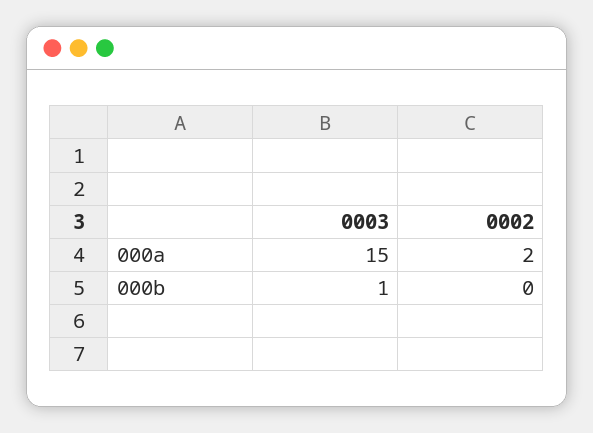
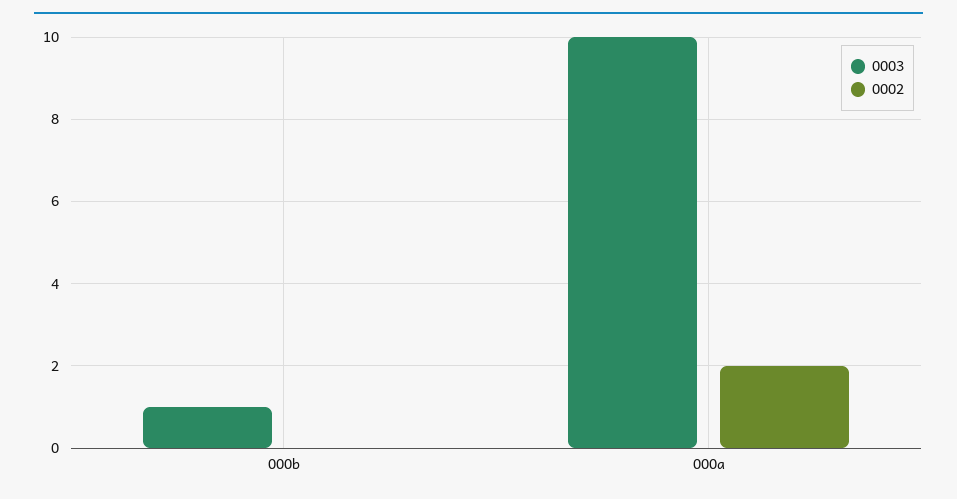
  {
    "0003": {
-     "000a": 15,
+     "000a": 10,
      "000b": 1
    },
    "0002": {
      "000a": 2,
      "000b": 0
    }
  }

